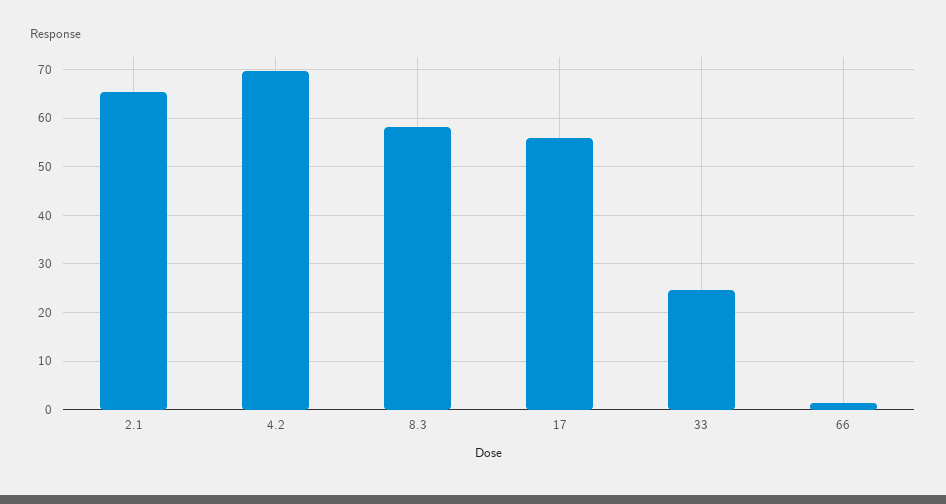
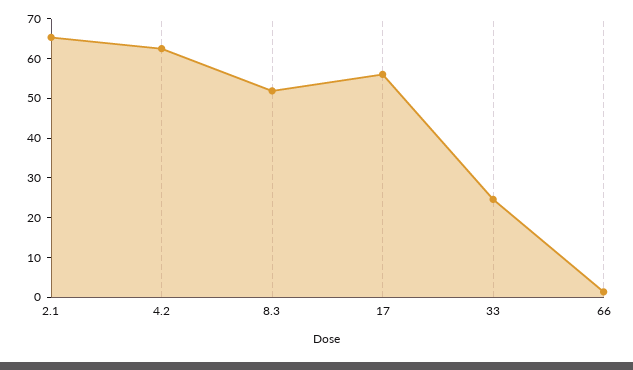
  {
    "2.1": 66,
-   "4.2": 70,
+   "4.2": 62.5,
-   "8.3": 58,
+   "8.3": 52.5,
    "17": 56,
    "33": 24,
    "66": 2
  }

